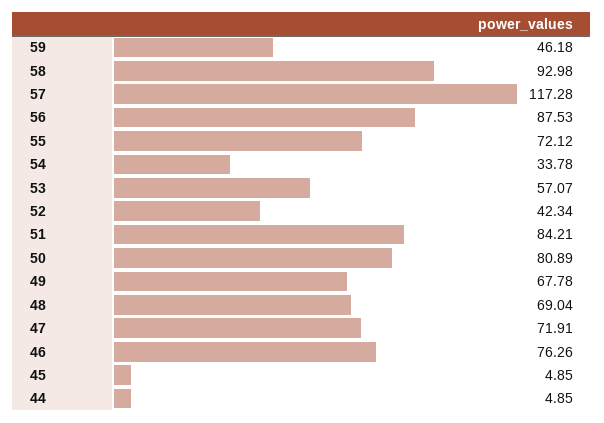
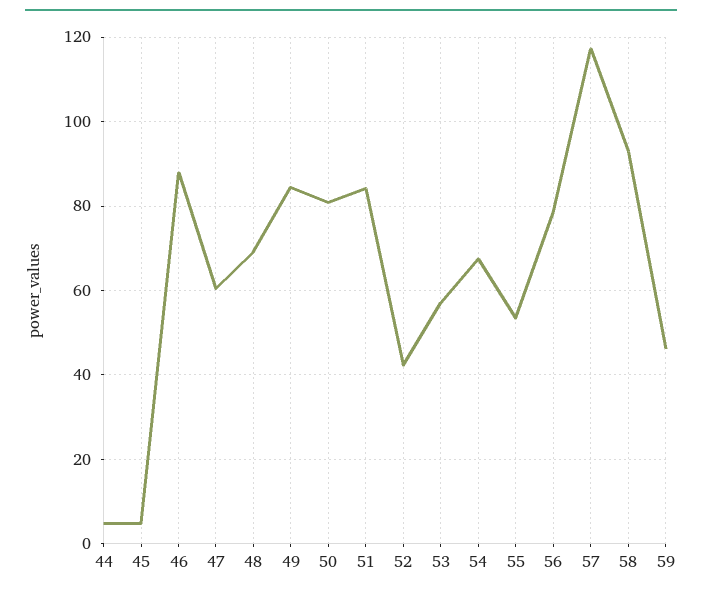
  {
    "59": 46.18,
    "58": 92.98,
    "57": 117.28,
-   "56": 87.53,
+   "56": 78,
-   "55": 72.12,
+   "55": 54,
-   "54": 33.78,
+   "54": 68,
    "53": 57.07,
    "52": 42.34,
    "51": 84.21,
    "50": 80.89,
-   "49": 67.78,
+   "49": 84,
    "48": 69.04,
-   "47": 71.91,
+   "47": 60,
-   "46": 76.26,
+   "46": 88,
    "45": 4.85,
    "44": 4.85
  }

